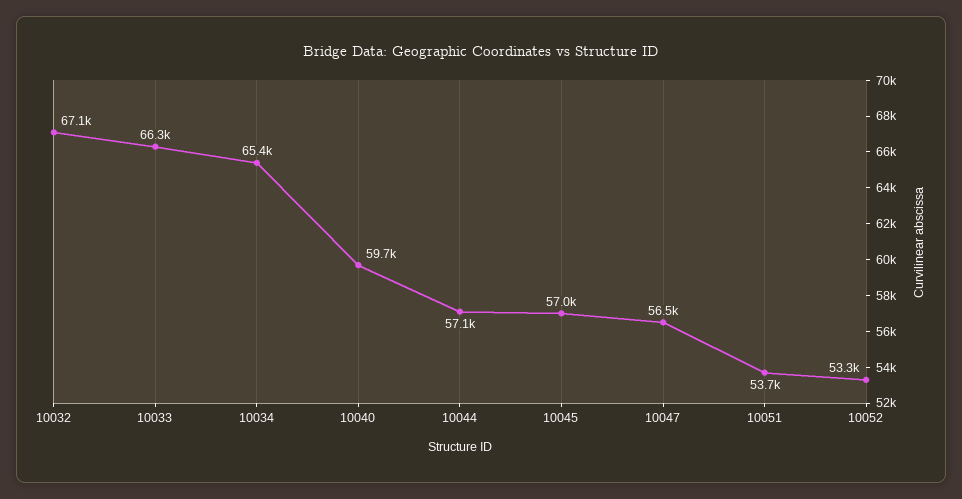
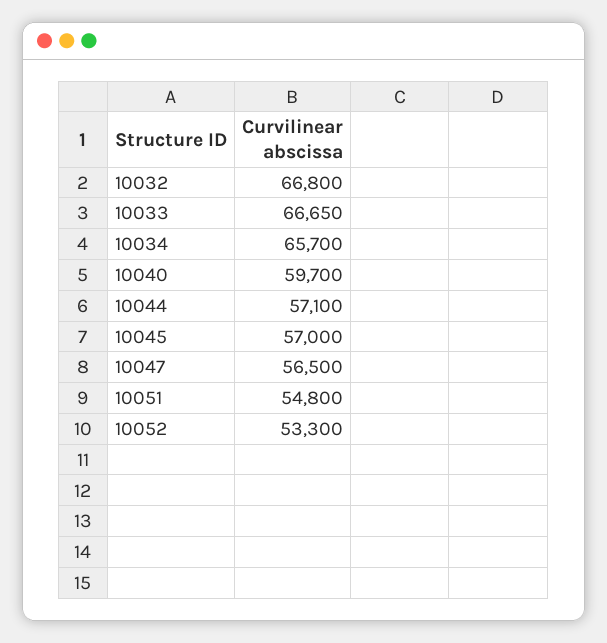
  {
-   "10032": 67100,
+   "10032": 66800,
-   "10033": 66300,
+   "10033": 66650,
-   "10034": 65400,
+   "10034": 65700,
    "10040": 59700,
    "10044": 57100,
    "10045": 57000,
    "10047": 56500,
-   "10051": 53700,
+   "10051": 54800,
    "10052": 53300
  }

